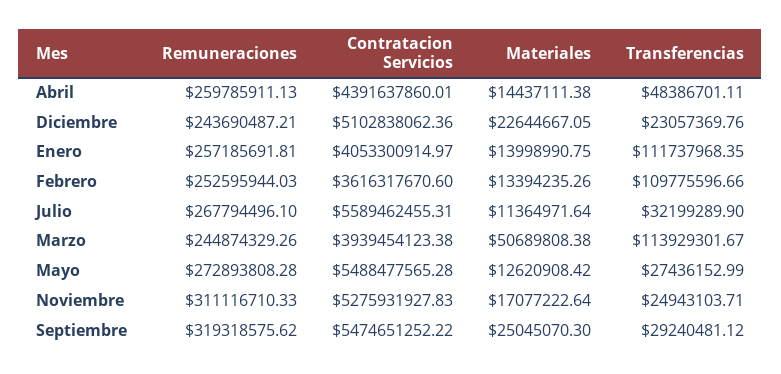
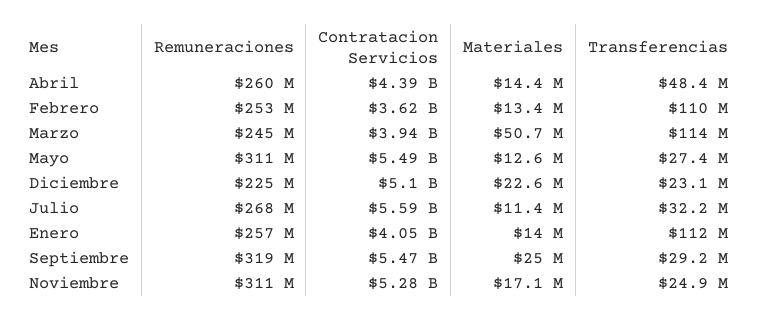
  {
    "Remuneraciones": {
      "Abril": 259785911.13,
-     "Diciembre": 243690487.21,
+     "Diciembre": 225000000,
      "Enero": 257185691.81,
      "Febrero": 252595944.03,
      "Julio": 267794496.1,
      "Marzo": 244874329.26,
-     "Mayo": 272893808.28,
+     "Mayo": 311000000,
      "Noviembre": 311116710.33,
      "Septiembre": 319318575.62
    },
    "Contratacion Servicios": {
      "Abril": 4391637860.01,
      "Diciembre": 5102838062.36,
      "Enero": 4053300914.97,
      "Febrero": 3616317670.6,
      "Julio": 5589462455.31,
      "Marzo": 3939454123.38,
      "Mayo": 5488477565.28,
      "Noviembre": 5275931927.83,
      "Septiembre": 5474651252.22
    },
    "Materiales": {
      "Abril": 14437111.38,
      "Diciembre": 22644667.05,
      "Enero": 13998990.75,
      "Febrero": 13394235.26,
      "Julio": 11364971.64,
      "Marzo": 50689808.38,
      "Mayo": 12620908.42,
      "Noviembre": 17077222.64,
      "Septiembre": 25045070.3
    },
    "Transferencias": {
      "Abril": 48386701.11,
      "Diciembre": 23057369.76,
      "Enero": 111737968.35,
      "Febrero": 109775596.66,
      "Julio": 32199289.9,
      "Marzo": 113929301.67,
      "Mayo": 27436152.99,
      "Noviembre": 24943103.71,
      "Septiembre": 29240481.12
    }
  }

